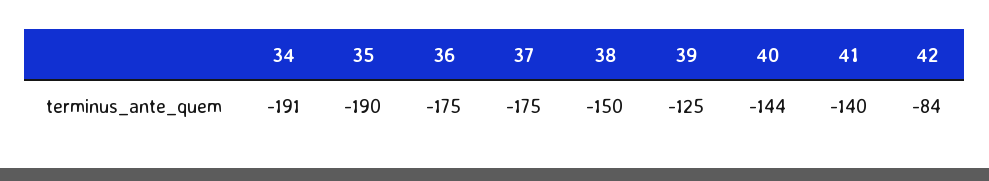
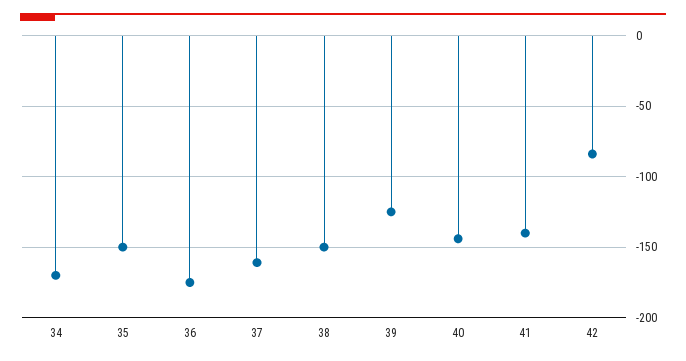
  {
-   "34": -191,
+   "34": -170,
-   "35": -190,
+   "35": -150,
    "36": -175,
-   "37": -175,
+   "37": -160,
    "38": -150,
    "39": -125,
    "40": -144,
    "41": -140,
    "42": -84
  }

